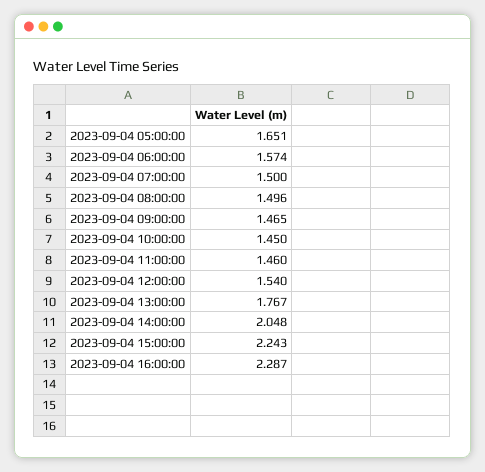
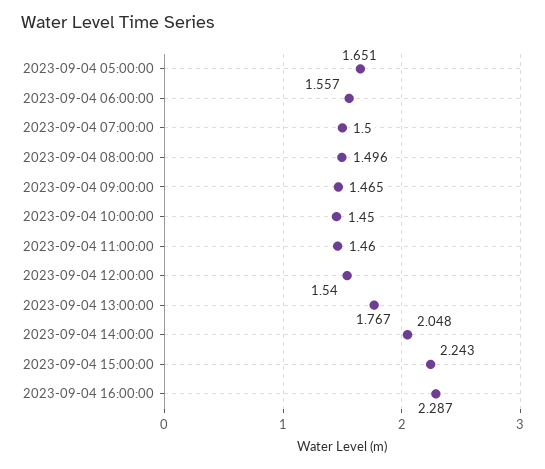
  {
    "2023-09-04 05:00:00": 1.651,
-   "2023-09-04 06:00:00": 1.574,
+   "2023-09-04 06:00:00": 1.557,
    "2023-09-04 07:00:00": 1.5,
    "2023-09-04 08:00:00": 1.496,
    "2023-09-04 09:00:00": 1.465,
    "2023-09-04 10:00:00": 1.45,
    "2023-09-04 11:00:00": 1.46,
    "2023-09-04 12:00:00": 1.54,
    "2023-09-04 13:00:00": 1.767,
    "2023-09-04 14:00:00": 2.048,
    "2023-09-04 15:00:00": 2.243,
    "2023-09-04 16:00:00": 2.287
  }

